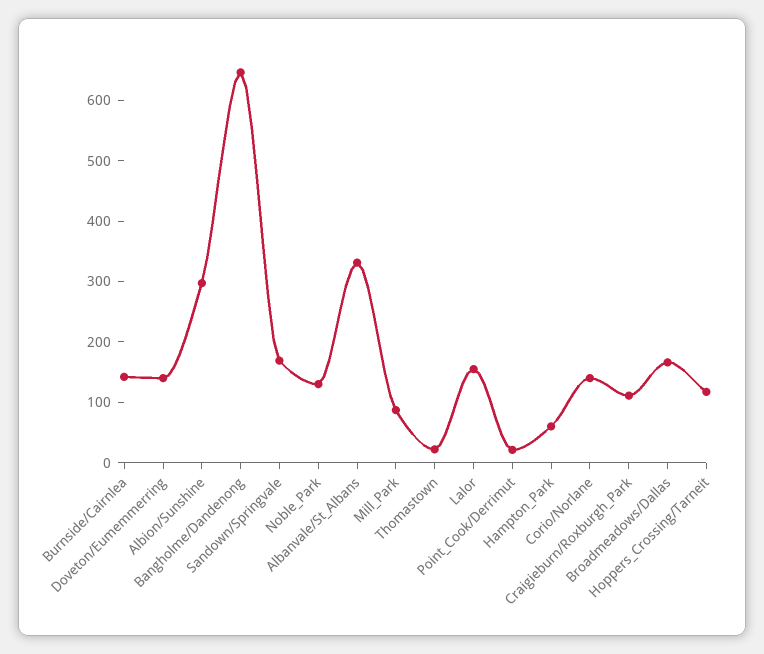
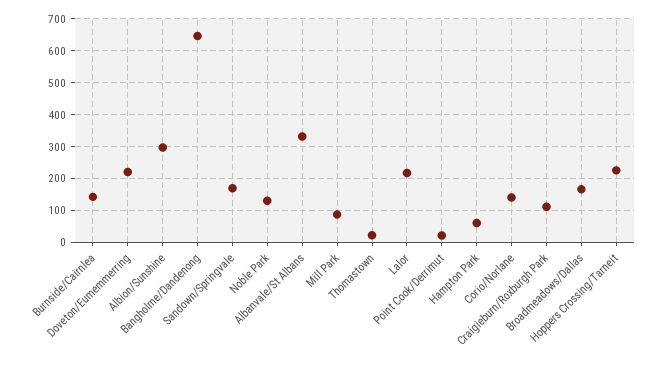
  {
    "Burnside/Cairnlea": 140,
-   "Doveton/Eumemmerring": 140,
+   "Doveton/Eumemmerring": 220,
    "Albion/Sunshine": 300,
    "Bangholme/Dandenong": 640,
    "Sandown/Springvale": 160,
    "Noble_Park": 140,
    "Albanvale/St_Albans": 340,
    "Mill_Park": 80,
    "Thomastown": 20,
-   "Lalor": 160,
+   "Lalor": 220,
    "Point_Cook/Derrimut": 20,
    "Hampton_Park": 60,
    "Corio/Norlane": 140,
    "Craigieburn/Roxburgh_Park": 120,
    "Broadmeadows/Dallas": 160,
-   "Hoppers_Crossing/Tarneit": 120
+   "Hoppers_Crossing/Tarneit": 220
  }

